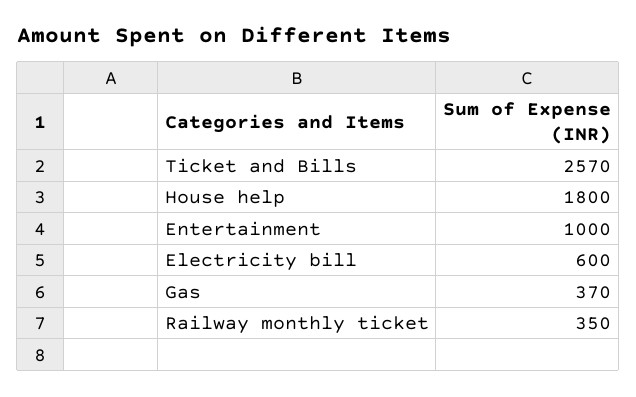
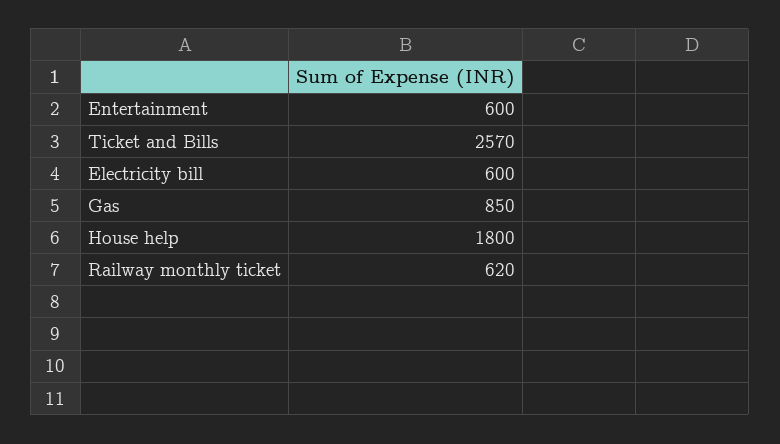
  {
    "Ticket and Bills": 2570,
    "House help": 1800,
-   "Entertainment": 1000,
+   "Entertainment": 600,
    "Electricity bill": 600,
-   "Gas": 370,
+   "Gas": 850,
-   "Railway monthly ticket": 350
+   "Railway monthly ticket": 620
  }

